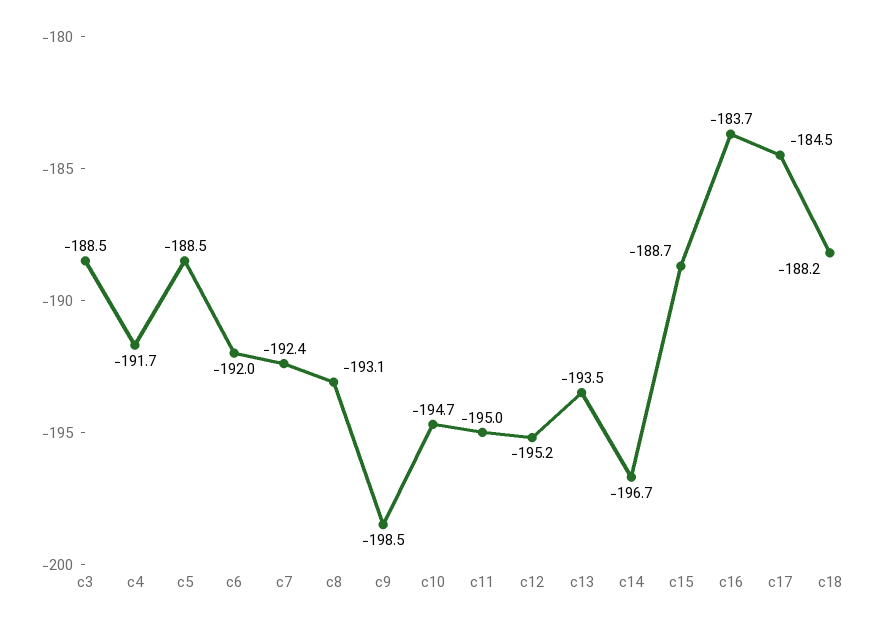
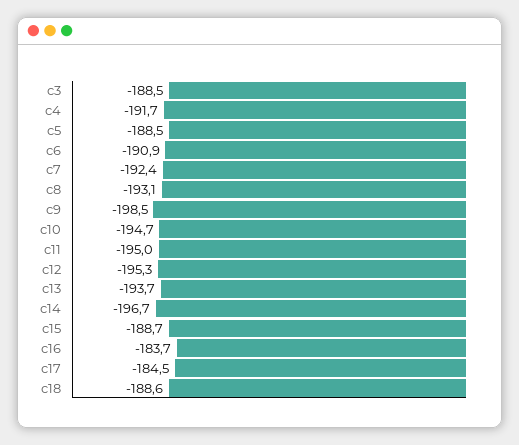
  {
    "c3": -188.5,
    "c4": -191.7,
    "c5": -188.5,
-   "c6": -192,
+   "c6": -190.9,
    "c7": -192.4,
    "c8": -193.1,
    "c9": -198.5,
    "c10": -194.7,
    "c11": -195,
-   "c12": -195.2,
+   "c12": -195.3,
-   "c13": -193.5,
+   "c13": -193.7,
    "c14": -196.7,
    "c15": -188.7,
    "c16": -183.7,
    "c17": -184.5,
-   "c18": -188.2
+   "c18": -188.6
  }

